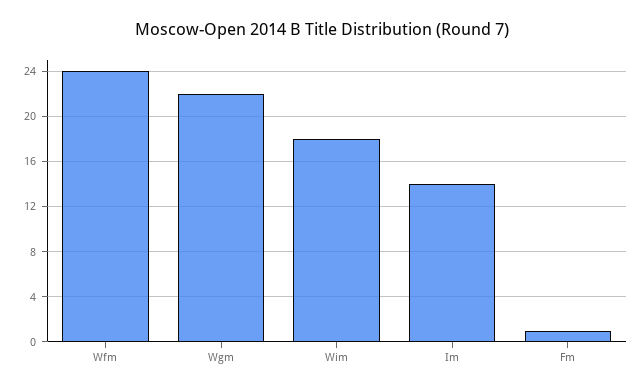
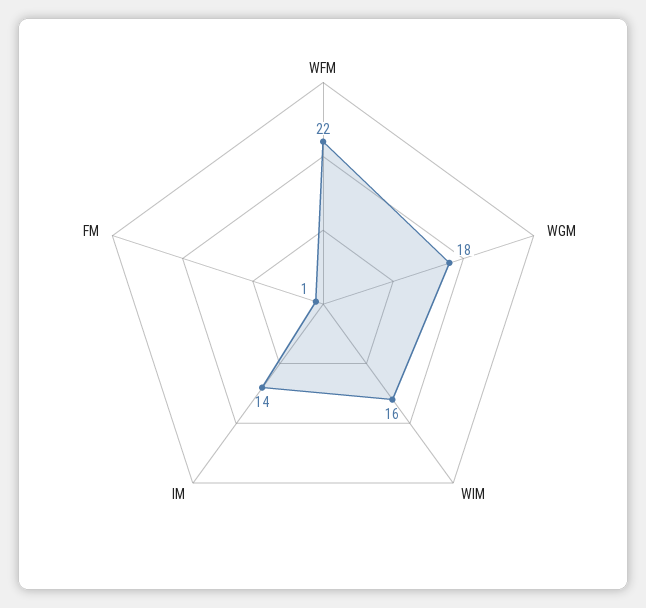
  {
-   "Wfm": 24,
+   "Wfm": 22,
-   "Wgm": 22,
+   "Wgm": 18,
-   "Wim": 18,
+   "Wim": 16,
    "Im": 14,
    "Fm": 1
  }

